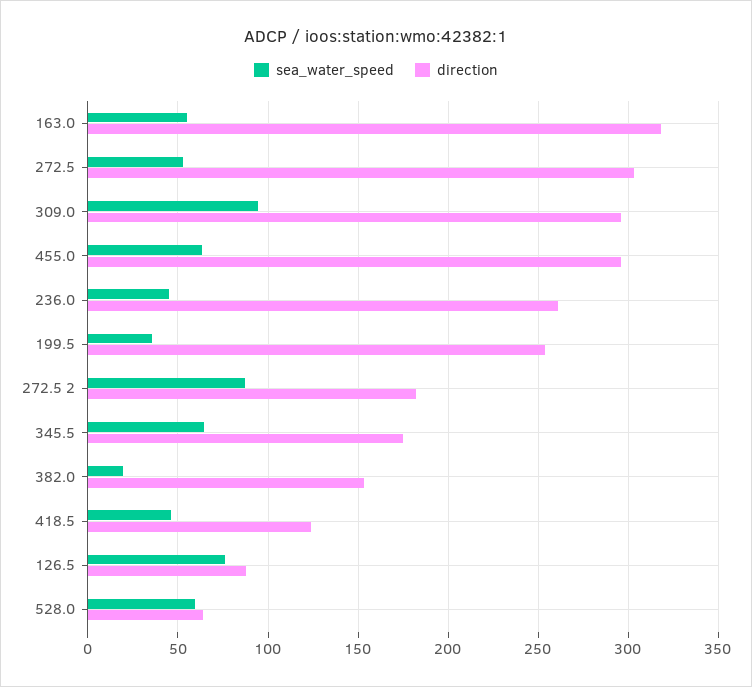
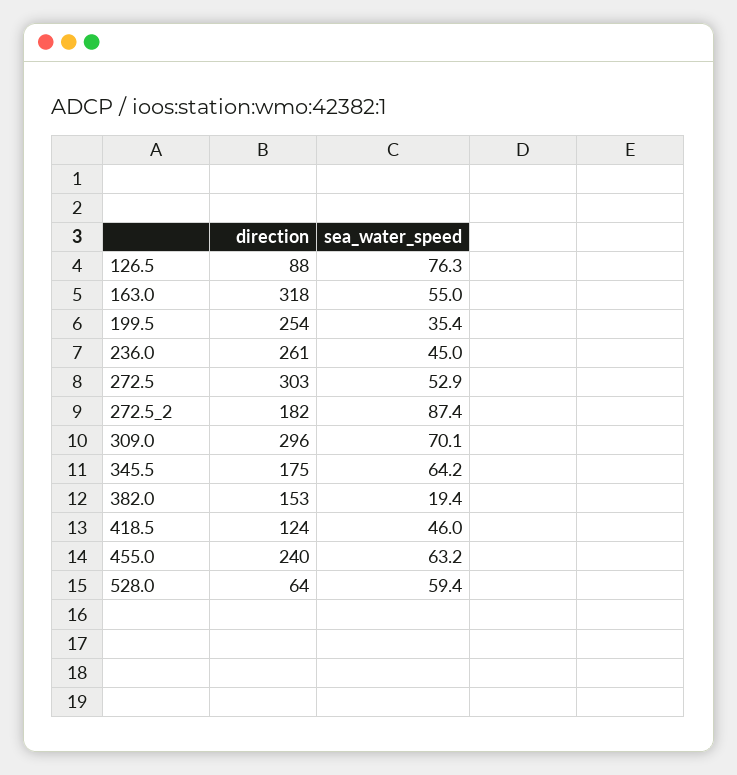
  {
    "sea_water_speed": {
      "163.0": 55,
      "272.5": 52.9,
-     "309.0": 95,
+     "309.0": 70.1,
      "455.0": 63.2,
      "236.0": 45,
      "199.5": 35.4,
      "272.5 2": 87.4,
      "345.5": 64.2,
      "382.0": 19.4,
      "418.5": 46,
      "126.5": 76.3,
      "528.0": 59.4
    },
    "direction": {
      "163.0": 318,
      "272.5": 303,
      "309.0": 296,
-     "455.0": 295,
+     "455.0": 240,
      "236.0": 261,
      "199.5": 254,
      "272.5 2": 182,
      "345.5": 175,
      "382.0": 153,
      "418.5": 124,
      "126.5": 88,
      "528.0": 64
    }
  }

